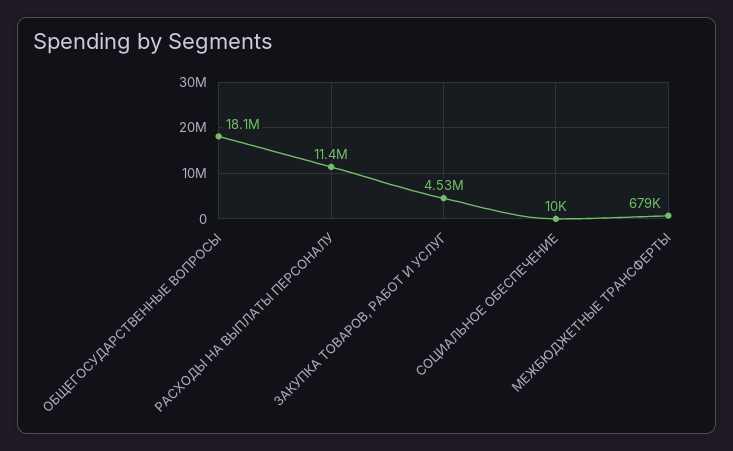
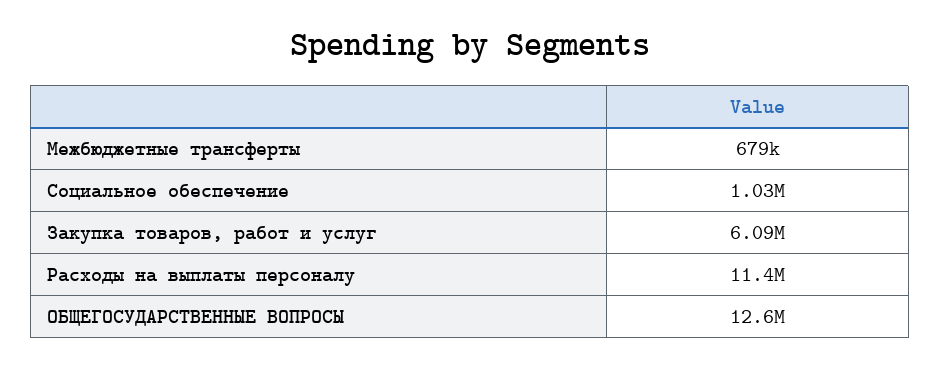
  {
-   "ОБЩЕГОСУДАРСТВЕННЫЕ ВОПРОСЫ": 18100000,
+   "ОБЩЕГОСУДАРСТВЕННЫЕ ВОПРОСЫ": 12600000,
    "РАСХОДЫ НА ВЫПЛАТЫ ПЕРСОНАЛУ": 11400000,
-   "ЗАКУПКА ТОВАРОВ, РАБОТ И УСЛУГ": 4530000,
+   "ЗАКУПКА ТОВАРОВ, РАБОТ И УСЛУГ": 6090000,
-   "СОЦИАЛЬНОЕ ОБЕСПЕЧЕНИЕ": 10000,
+   "СОЦИАЛЬНОЕ ОБЕСПЕЧЕНИЕ": 1030000,
    "МЕЖБЮДЖЕТНЫЕ ТРАНСФЕРТЫ": 679000
  }

